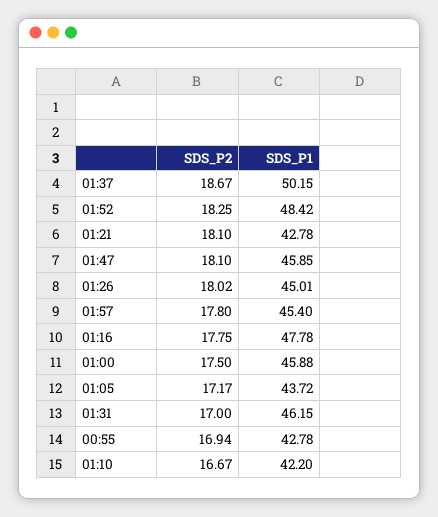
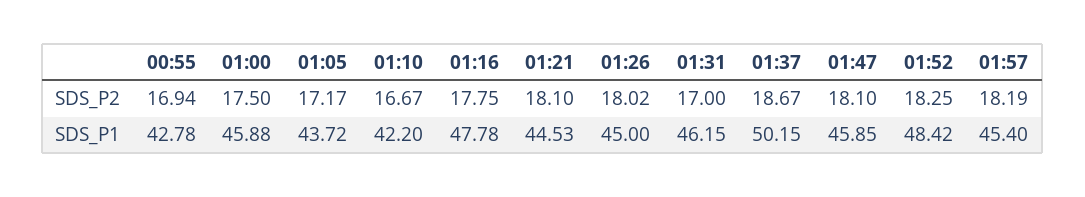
  {
    "SDS_P2": {
      "01:37": 18.67,
      "01:52": 18.25,
      "01:21": 18.1,
      "01:47": 18.1,
      "01:26": 18.02,
-     "01:57": 17.8,
+     "01:57": 18.19,
      "01:16": 17.75,
      "01:00": 17.5,
      "01:05": 17.17,
      "01:31": 17,
      "00:55": 16.94,
      "01:10": 16.67
    },
    "SDS_P1": {
      "01:37": 50.15,
      "01:52": 48.42,
-     "01:21": 42.78,
+     "01:21": 44.53,
      "01:47": 45.85,
-     "01:26": 45.01,
+     "01:26": 45,
      "01:57": 45.4,
      "01:16": 47.78,
      "01:00": 45.88,
      "01:05": 43.72,
      "01:31": 46.15,
      "00:55": 42.78,
      "01:10": 42.2
    }
  }

